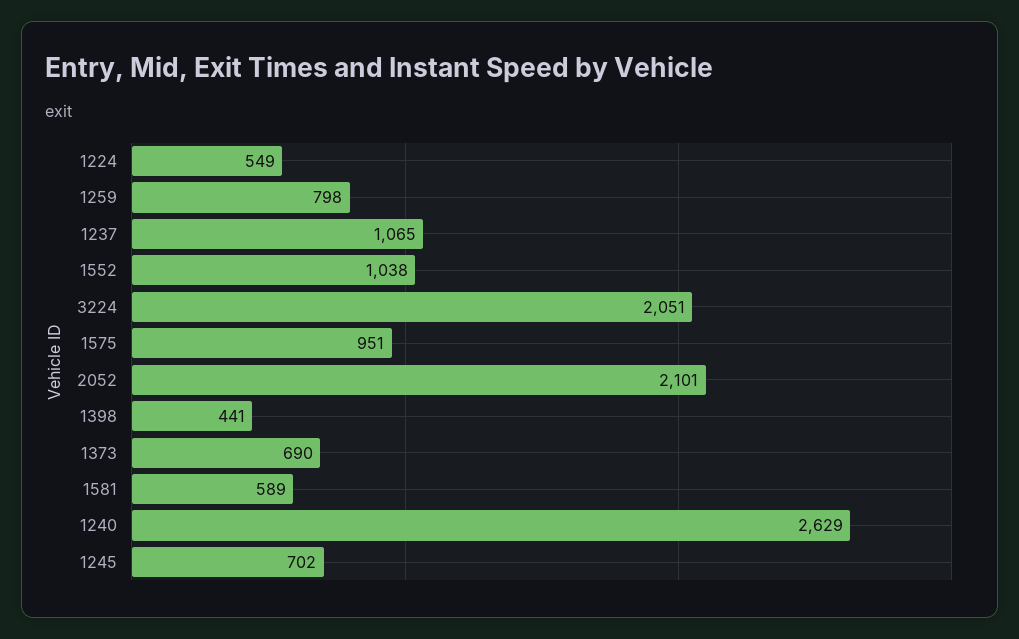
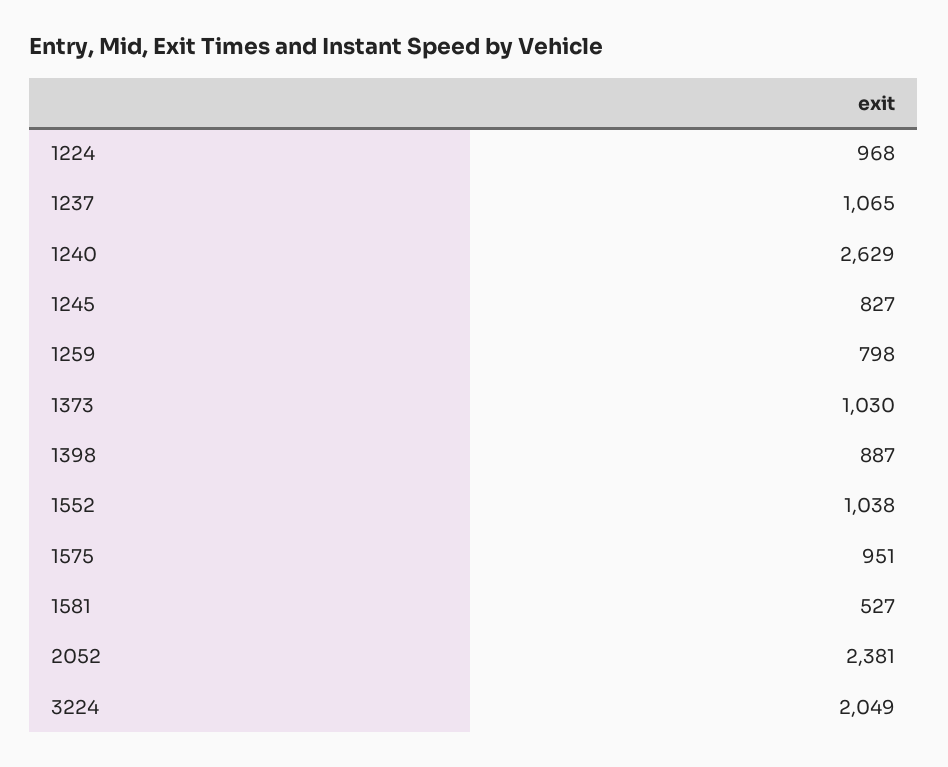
  {
-   "1224": 549,
+   "1224": 968,
    "1259": 798,
    "1237": 1065,
    "1552": 1038,
-   "3224": 2051,
+   "3224": 2049,
    "1575": 951,
-   "2052": 2101,
+   "2052": 2381,
-   "1398": 441,
+   "1398": 887,
-   "1373": 690,
+   "1373": 1030,
-   "1581": 589,
+   "1581": 527,
    "1240": 2629,
-   "1245": 702
+   "1245": 827
  }

